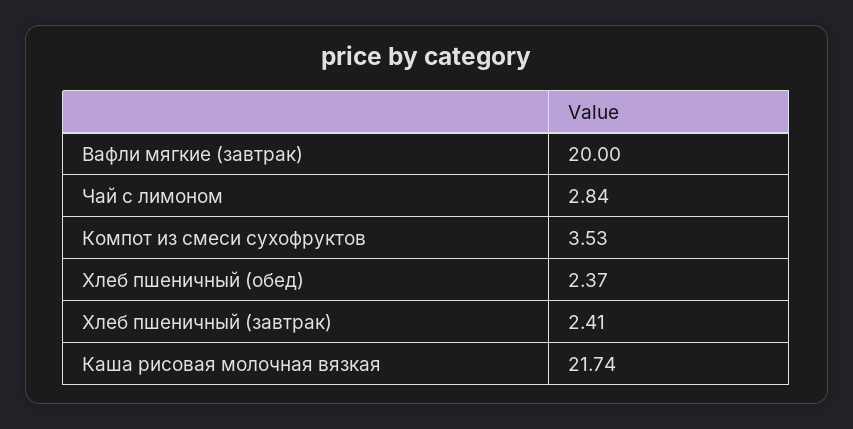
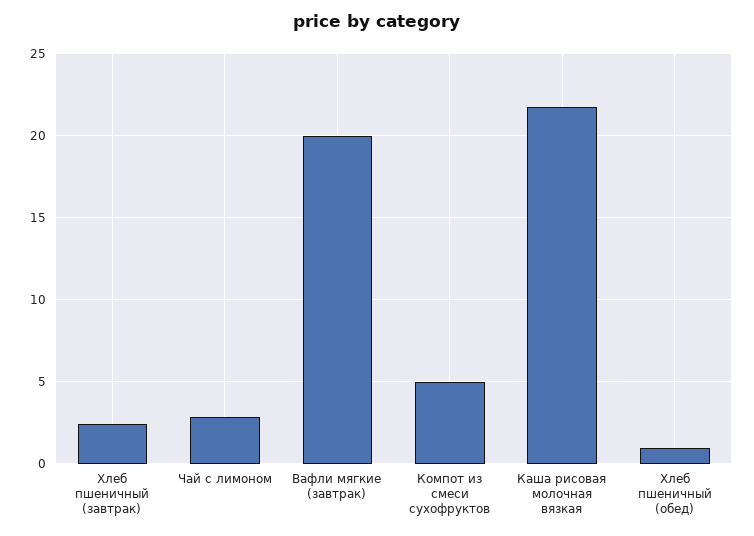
  {
    "Вафли мягкие (завтрак)": 20,
    "Чай с лимоном": 2.84,
-   "Компот из смеси сухофруктов": 3.53,
+   "Компот из смеси сухофруктов": 5,
-   "Хлеб пшеничный (обед)": 2.37,
+   "Хлеб пшеничный (обед)": 1,
    "Хлеб пшеничный (завтрак)": 2.41,
    "Каша рисовая молочная вязкая": 21.74
  }

